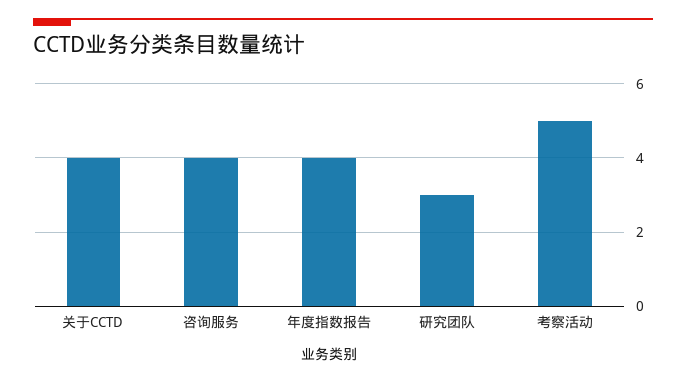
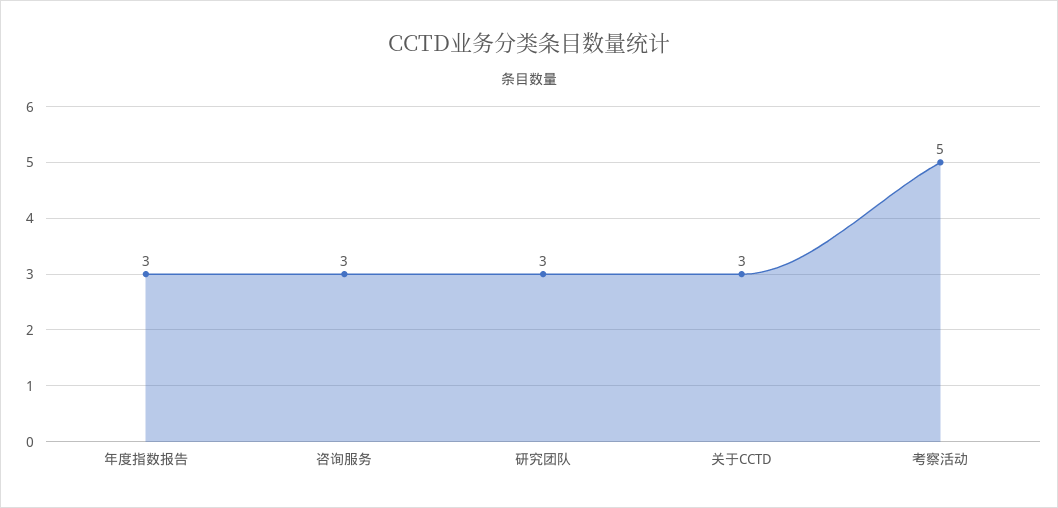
  {
-   "关于CCTD": 4,
+   "关于CCTD": 3,
-   "咨询服务": 4,
+   "咨询服务": 3,
-   "年度指数报告": 4,
+   "年度指数报告": 3,
    "研究团队": 3,
    "考察活动": 5
  }

